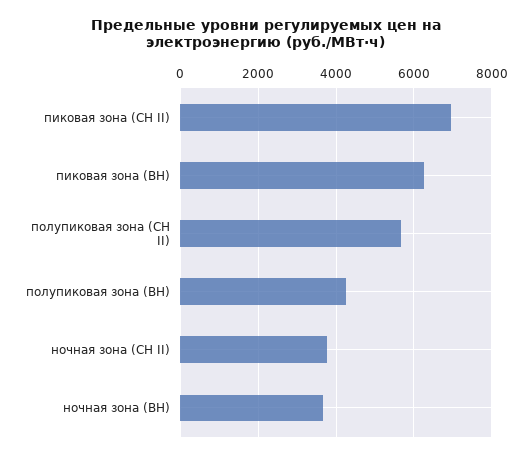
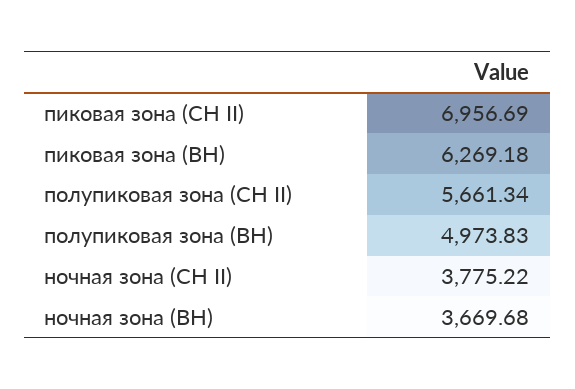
  {
    "пиковая зона (СН II)": 6956.69,
    "пиковая зона (ВН)": 6269.18,
    "полупиковая зона (СН II)": 5661.34,
-   "полупиковая зона (ВН)": 4200,
+   "полупиковая зона (ВН)": 4973.83,
    "ночная зона (СН II)": 3775.22,
    "ночная зона (ВН)": 3669.68
  }

